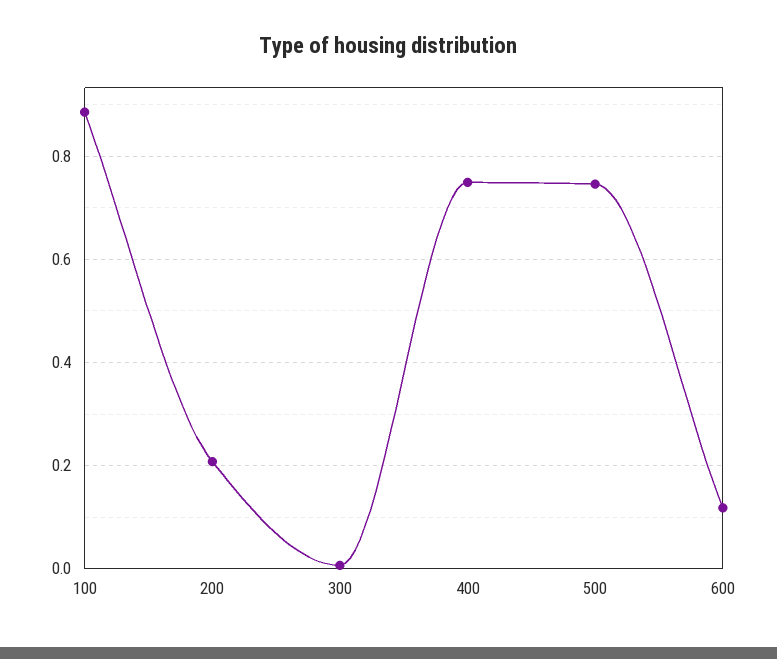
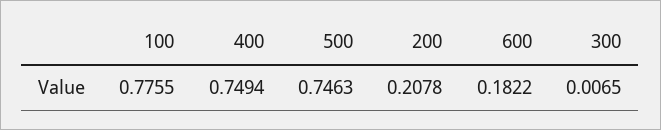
  {
-   "100": 0.88,
+   "100": 0.7755,
    "200": 0.2078,
    "300": 0.0065,
    "400": 0.7494,
    "500": 0.7463,
-   "600": 0.12
+   "600": 0.1822
  }

